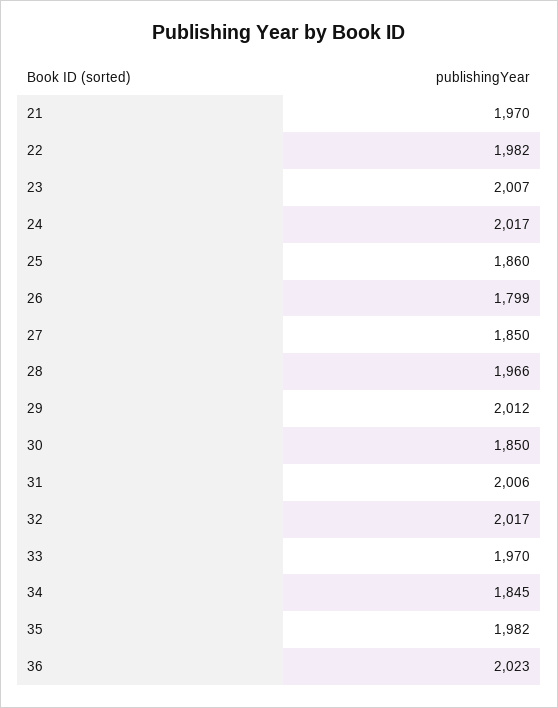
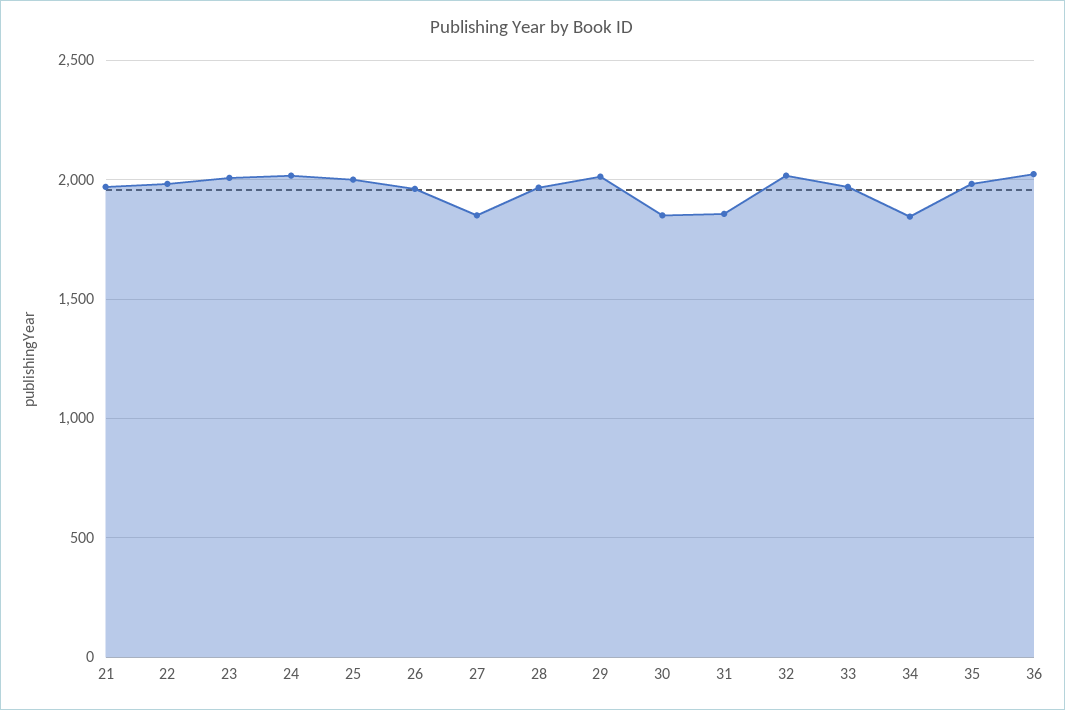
  {
    "21": 1970,
    "22": 1982,
    "23": 2007,
    "24": 2017,
-   "25": 1860,
+   "25": 2000,
-   "26": 1799,
+   "26": 1950,
    "27": 1850,
    "28": 1966,
    "29": 2012,
    "30": 1850,
-   "31": 2006,
+   "31": 1850,
    "32": 2017,
    "33": 1970,
    "34": 1845,
    "35": 1982,
    "36": 2023
  }

